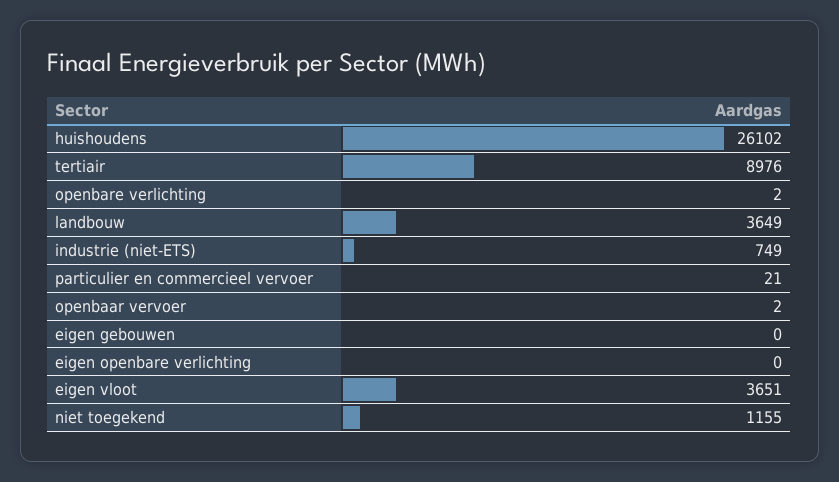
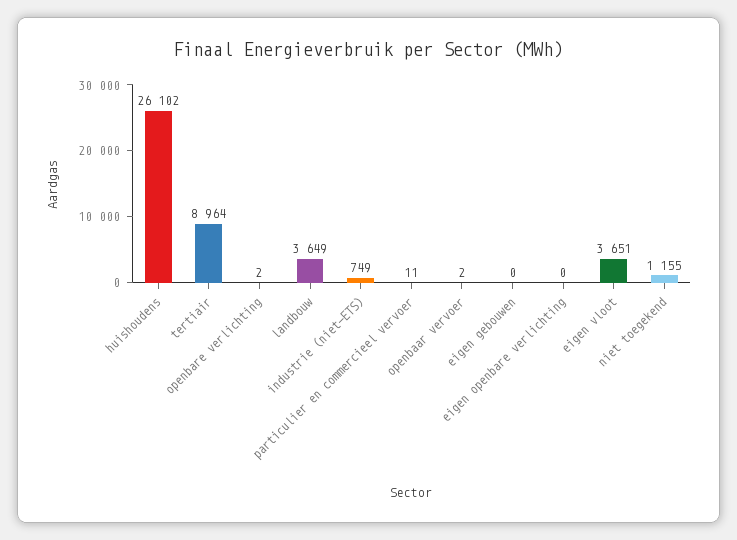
  {
    "huishoudens": 26102,
-   "tertiair": 8976,
+   "tertiair": 8964,
    "openbare verlichting": 2,
    "landbouw": 3649,
    "industrie (niet-ETS)": 749,
-   "particulier en commercieel vervoer": 21,
+   "particulier en commercieel vervoer": 11,
    "openbaar vervoer": 2,
    "eigen gebouwen": 0,
    "eigen openbare verlichting": 0,
    "eigen vloot": 3651,
    "niet toegekend": 1155
  }

